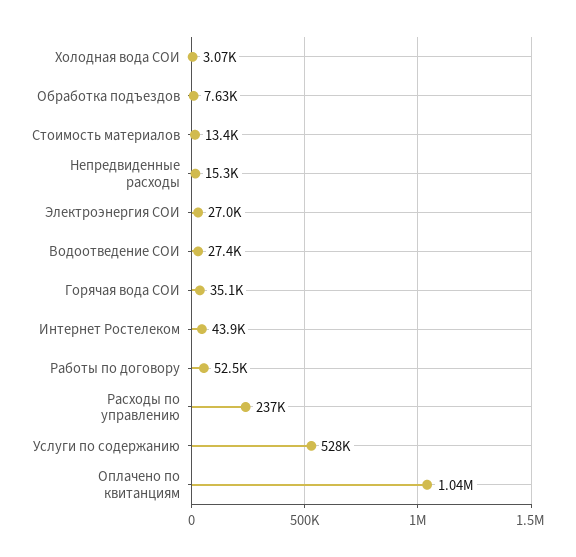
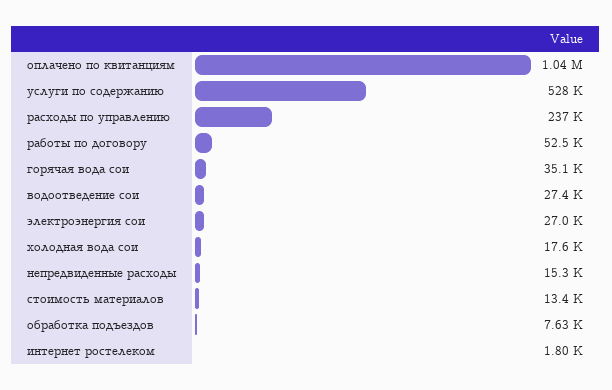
  {
-   "Холодная вода СОИ": 3070,
+   "Холодная вода СОИ": 17600,
    "Обработка подъездов": 7630,
    "Стоимость материалов": 13400,
    "Непредвиденные расходы": 15300,
    "Электроэнергия СОИ": 27000,
    "Водоотведение СОИ": 27400,
    "Горячая вода СОИ": 35100,
-   "Интернет Ростелеком": 43900,
+   "Интернет Ростелеком": 1800,
    "Работы по договору": 52500,
    "Расходы по управлению": 237000,
    "Услуги по содержанию": 528000,
    "Оплачено по квитанциям": 1040000
  }

